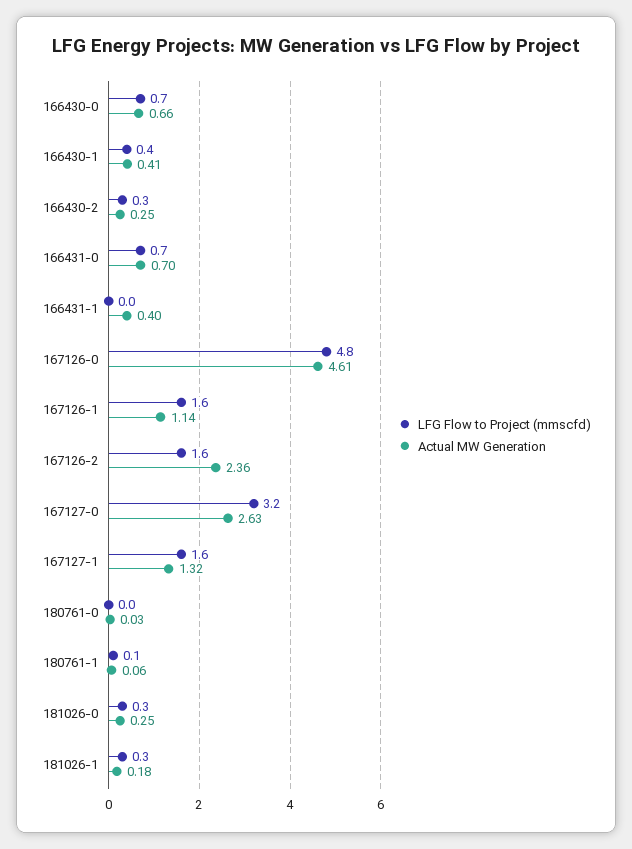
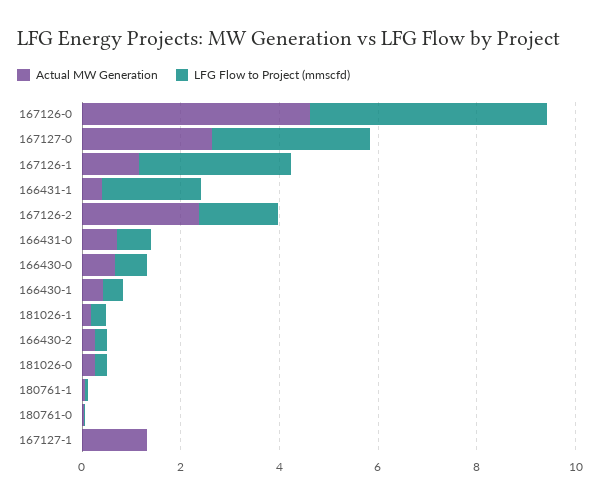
  {
    "LFG Flow to Project (mmscfd)": {
      "166430-0": 0.7,
      "166430-1": 0.4,
      "166430-2": 0.3,
      "166431-0": 0.7,
-     "166431-1": 0,
+     "166431-1": 2,
      "167126-0": 4.8,
-     "167126-1": 1.6,
+     "167126-1": 3,
      "167126-2": 1.6,
      "167127-0": 3.2,
-     "167127-1": 1.6,
+     "167127-1": 0,
      "180761-0": 0,
      "180761-1": 0.1,
      "181026-0": 0.3,
      "181026-1": 0.3
    },
    "Actual MW Generation": {
      "166430-0": 0.66,
      "166430-1": 0.41,
      "166430-2": 0.25,
      "166431-0": 0.7,
      "166431-1": 0.4,
      "167126-0": 4.61,
      "167126-1": 1.14,
      "167126-2": 2.36,
      "167127-0": 2.63,
      "167127-1": 1.32,
      "180761-0": 0.03,
      "180761-1": 0.06,
      "181026-0": 0.25,
      "181026-1": 0.18
    }
  }

